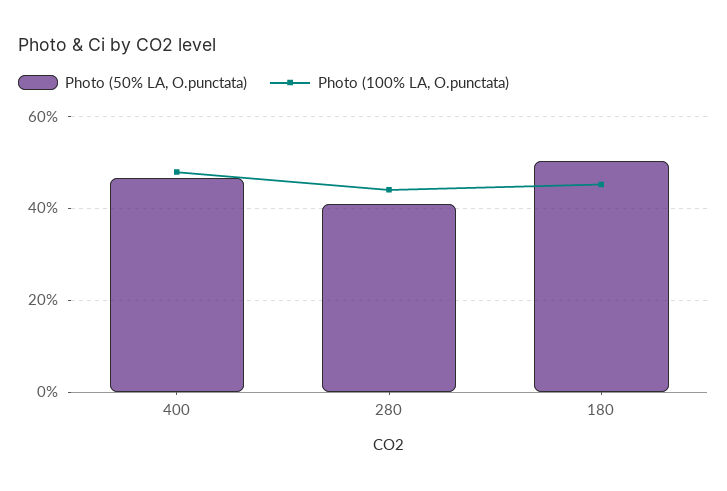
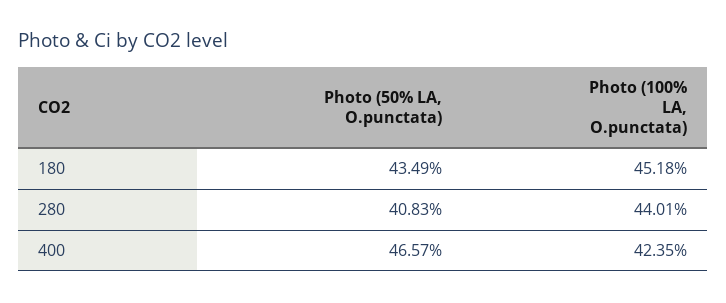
  {
    "Photo (50% LA, O.punctata)": {
      "400": 46.57,
      "280": 40.83,
-     "180": 50
+     "180": 43.49
    },
    "Photo (100% LA, O.punctata)": {
-     "400": 48,
+     "400": 42.35,
      "280": 44.01,
      "180": 45.18
    }
  }

